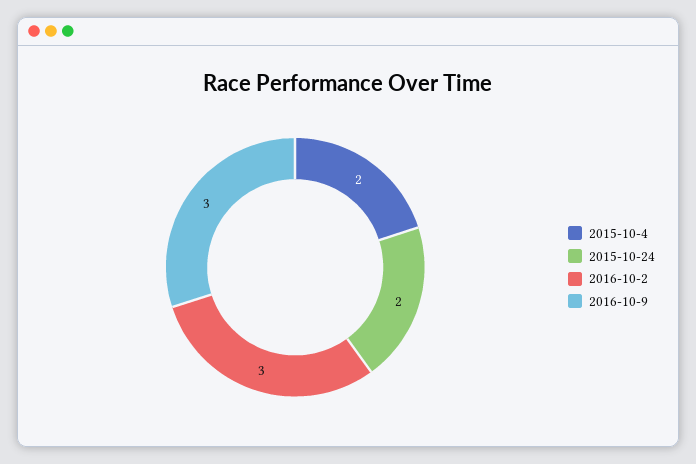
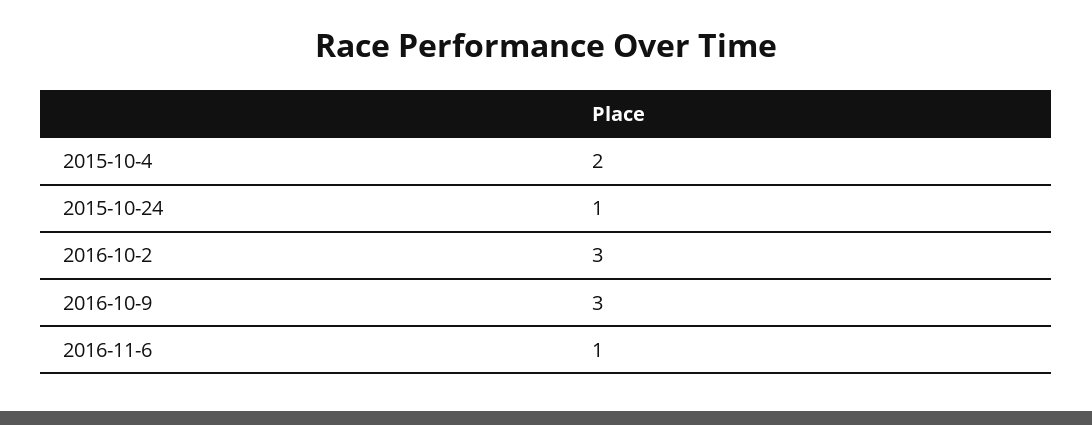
  {
    "2015-10-4": 2,
-   "2015-10-24": 2,
+   "2015-10-24": 1,
    "2016-10-2": 3,
-   "2016-10-9": 3
+   "2016-10-9": 3,
+   "2016-11-6": 1
  }

